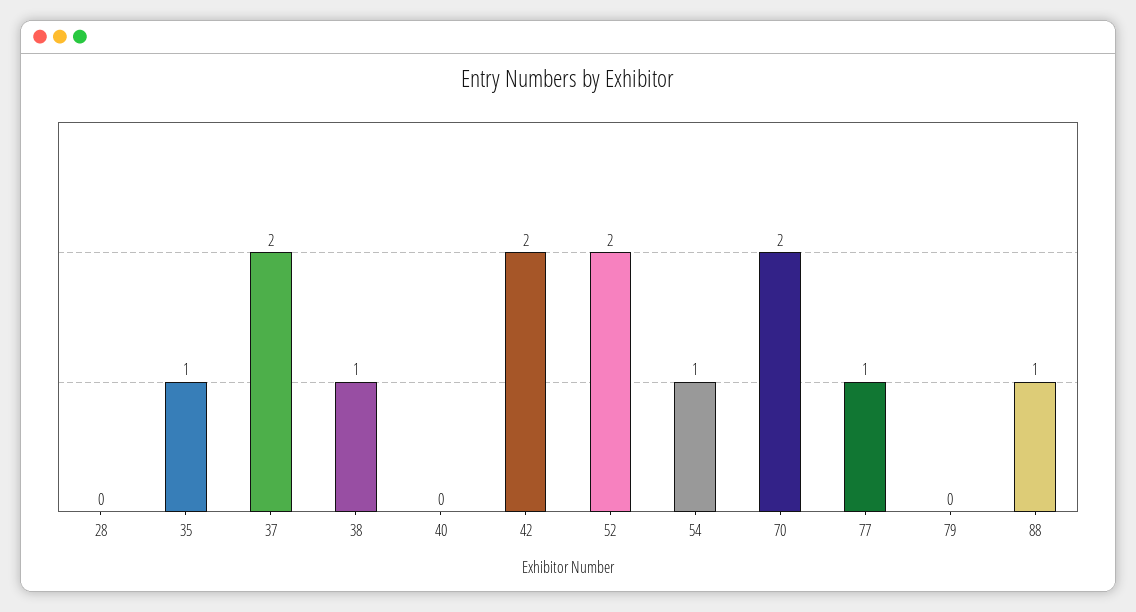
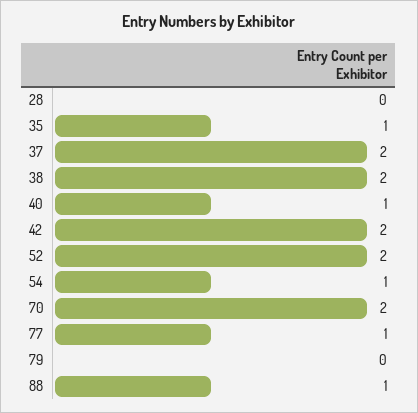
  {
    "28": 0,
    "35": 1,
    "37": 2,
-   "38": 1,
+   "38": 2,
-   "40": 0,
+   "40": 1,
    "42": 2,
    "52": 2,
    "54": 1,
    "70": 2,
    "77": 1,
    "79": 0,
    "88": 1
  }

